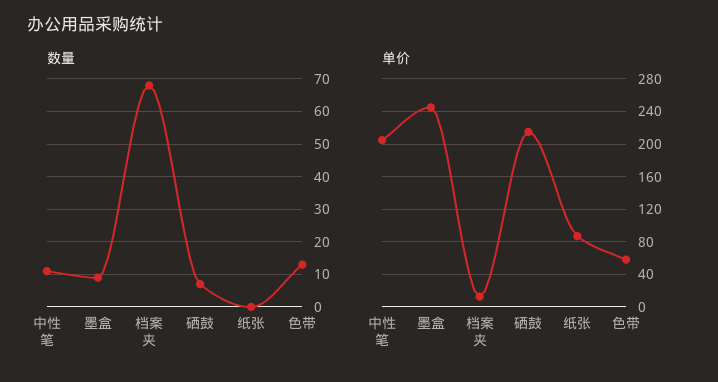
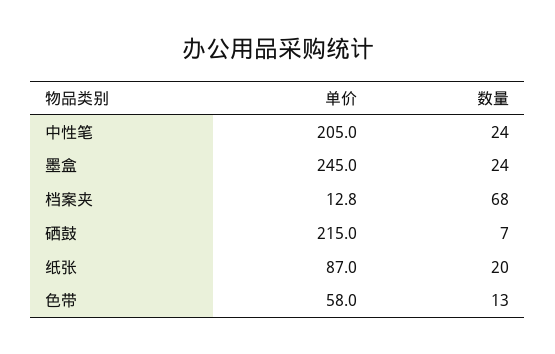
  {
    "数量": {
-     "中性笔": 10,
+     "中性笔": 24,
-     "墨盒": 10,
+     "墨盒": 24,
      "档案夹": 68,
      "硒鼓": 7,
-     "纸张": 0,
+     "纸张": 20,
      "色带": 13
    },
    "单价": {
      "中性笔": 205,
      "墨盒": 245,
      "档案夹": 12.8,
      "硒鼓": 215,
      "纸张": 87,
      "色带": 58
    }
  }

